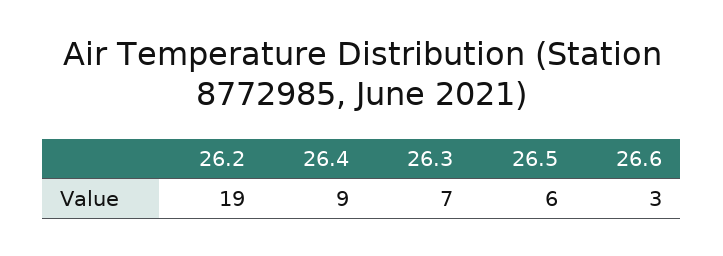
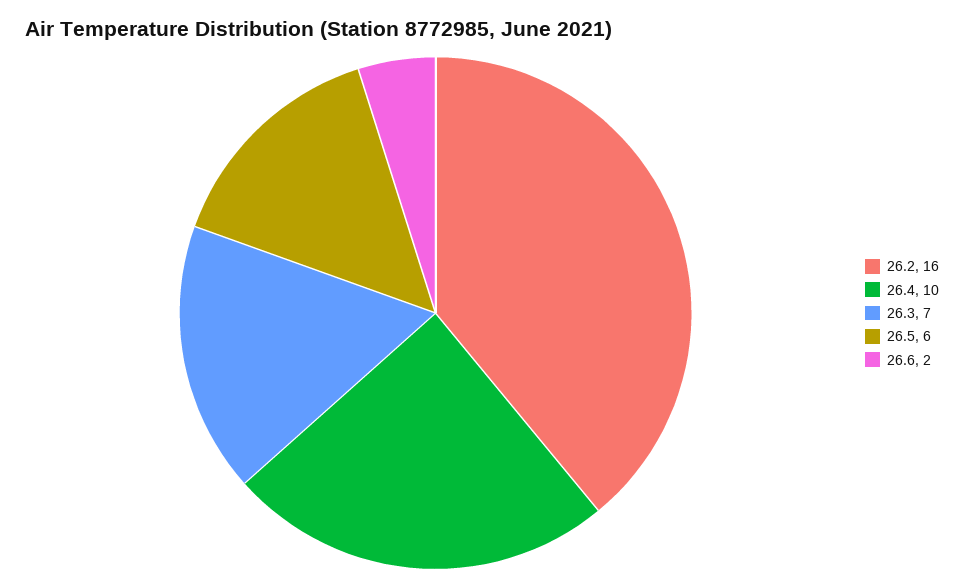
  {
-   "26.2": 19,
+   "26.2": 16,
-   "26.4": 9,
+   "26.4": 10,
    "26.3": 7,
    "26.5": 6,
-   "26.6": 3
+   "26.6": 2
  }

